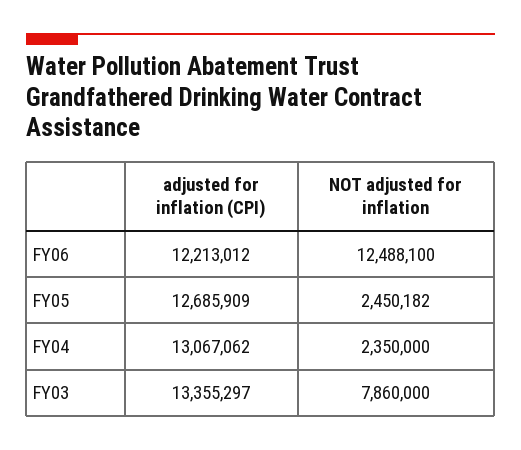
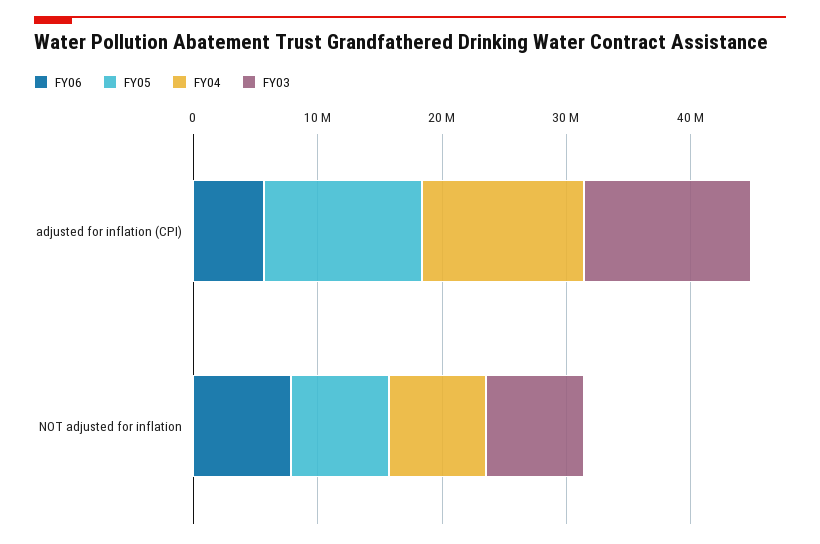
  {
    "FY06": {
-     "adjusted for inflation (CPI)": 12213012,
+     "adjusted for inflation (CPI)": 6000000,
-     "NOT adjusted for inflation": 12488100
+     "NOT adjusted for inflation": 8000000
    },
    "FY05": {
      "adjusted for inflation (CPI)": 12685909,
-     "NOT adjusted for inflation": 2450182
+     "NOT adjusted for inflation": 8000000
    },
    "FY04": {
      "adjusted for inflation (CPI)": 13067062,
-     "NOT adjusted for inflation": 2350000
+     "NOT adjusted for inflation": 8000000
    },
    "FY03": {
      "adjusted for inflation (CPI)": 13355297,
      "NOT adjusted for inflation": 7860000
    }
  }

